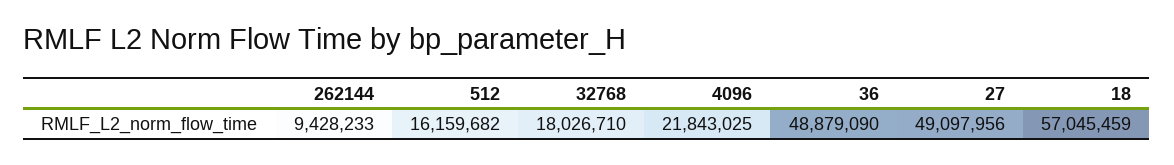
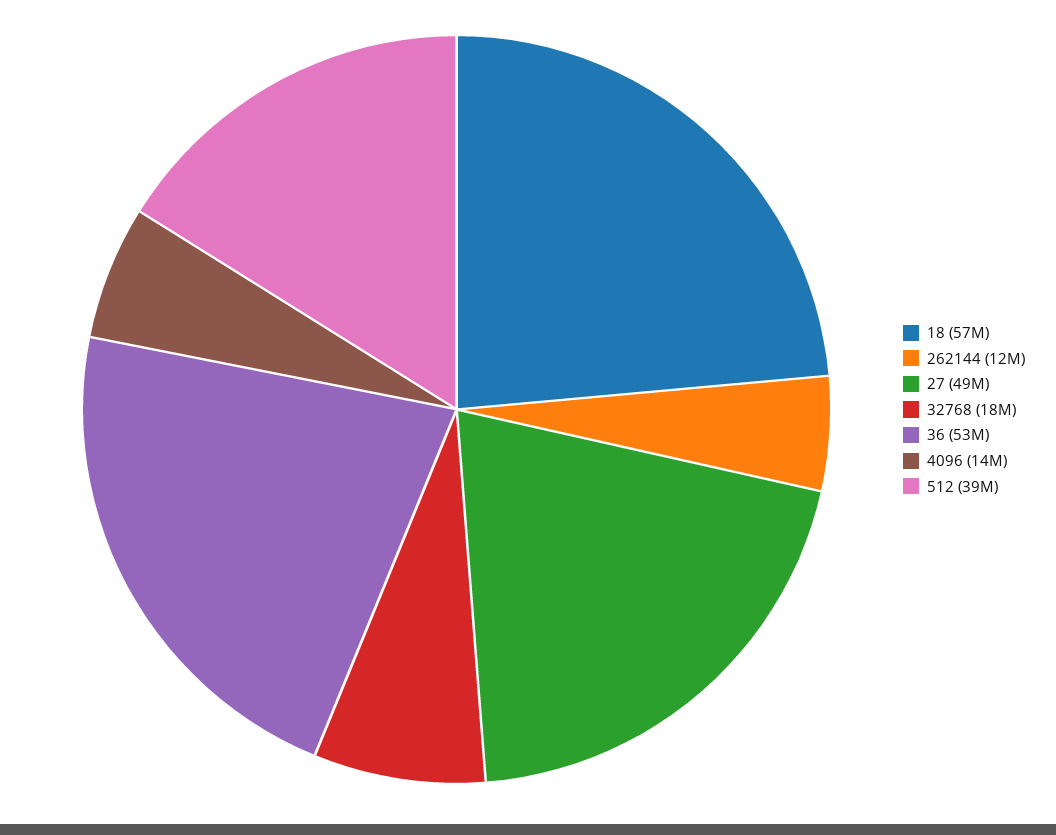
  {
-   "262144": 9428233,
+   "262144": 12000000,
-   "512": 16159682,
+   "512": 39000000,
    "32768": 18026710,
-   "4096": 21843025,
+   "4096": 14000000,
-   "36": 48879090,
+   "36": 53000000,
    "27": 49097956,
    "18": 57045459
  }

